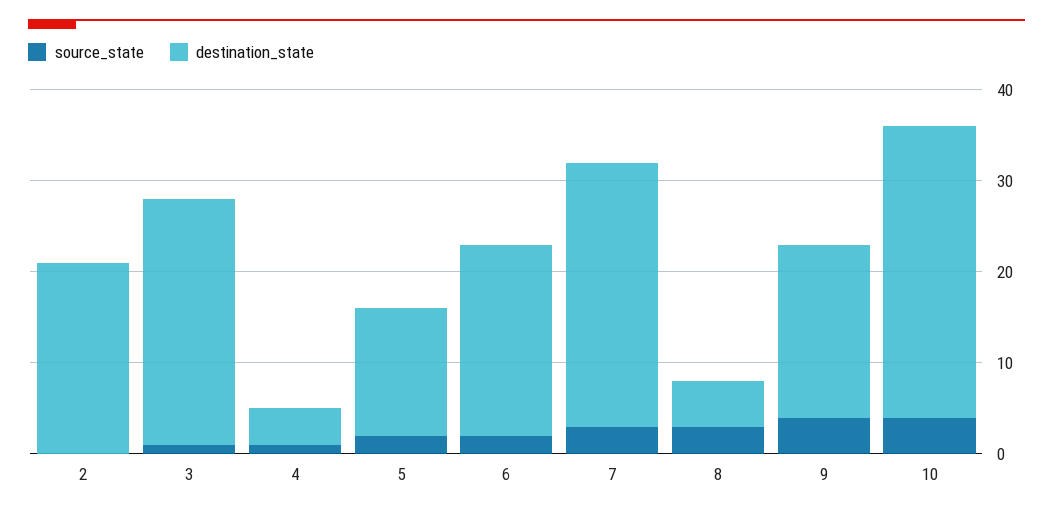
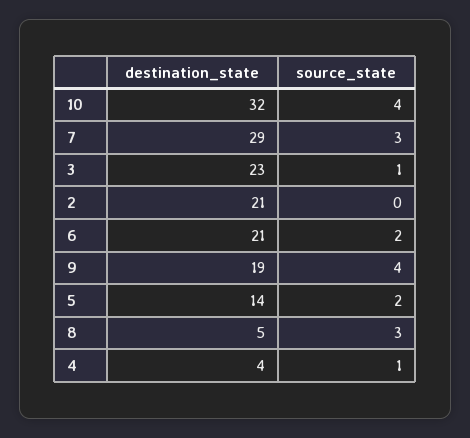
  {
    "source_state": {
      "2": 0,
      "3": 1,
      "4": 1,
      "5": 2,
      "6": 2,
      "7": 3,
      "8": 3,
      "9": 4,
      "10": 4
    },
    "destination_state": {
      "2": 21,
-     "3": 27,
+     "3": 23,
      "4": 4,
      "5": 14,
      "6": 21,
      "7": 29,
      "8": 5,
      "9": 19,
      "10": 32
    }
  }

